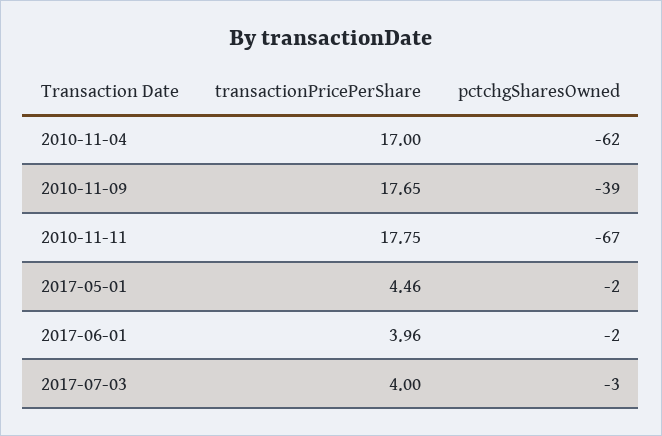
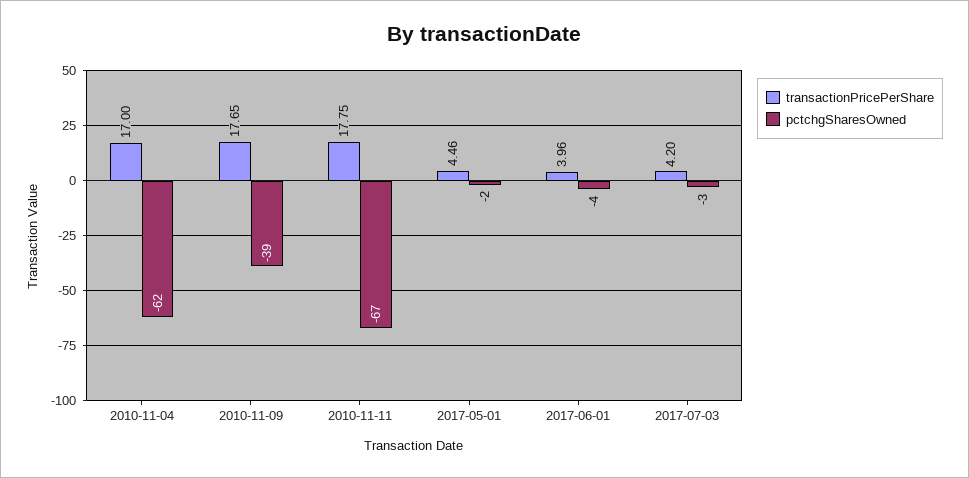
  {
    "transactionPricePerShare": {
      "2010-11-04": 17,
      "2010-11-09": 17.65,
      "2010-11-11": 17.75,
      "2017-05-01": 4.46,
      "2017-06-01": 3.96,
-     "2017-07-03": 4
+     "2017-07-03": 4.2
    },
    "pctchgSharesOwned": {
      "2010-11-04": -62,
      "2010-11-09": -39,
      "2010-11-11": -67,
      "2017-05-01": -2,
-     "2017-06-01": -2,
+     "2017-06-01": -4,
      "2017-07-03": -3
    }
  }

